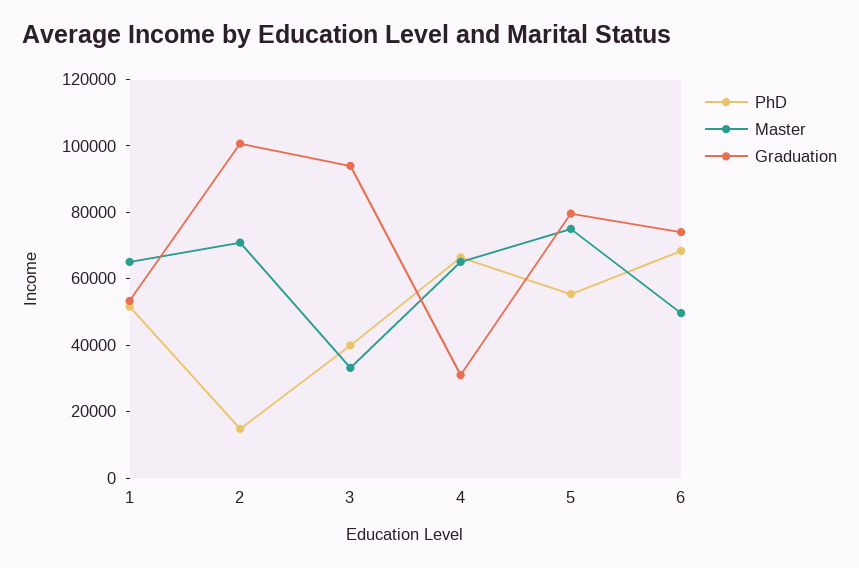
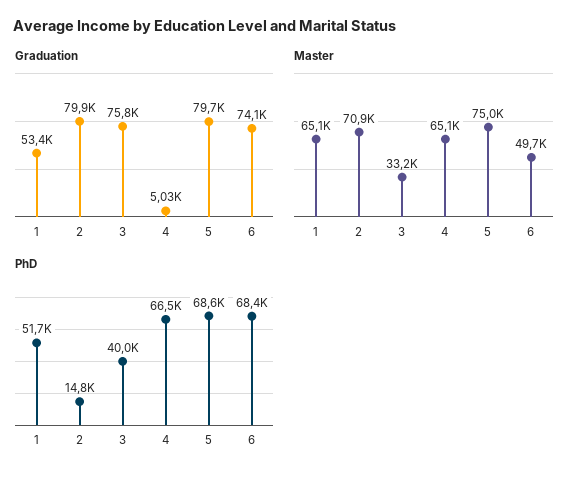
  {
    "PhD": {
      "1": 51700,
      "2": 14800,
      "3": 40000,
      "4": 66500,
-     "5": 55000,
+     "5": 68600,
      "6": 68400
    },
    "Master": {
      "1": 65100,
      "2": 70900,
      "3": 33200,
      "4": 65100,
      "5": 75000,
      "6": 49700
    },
    "Graduation": {
      "1": 53400,
-     "2": 100000,
+     "2": 79900,
-     "3": 95000,
+     "3": 75800,
-     "4": 30000,
+     "4": 5030,
      "5": 79700,
      "6": 74100
    }
  }

